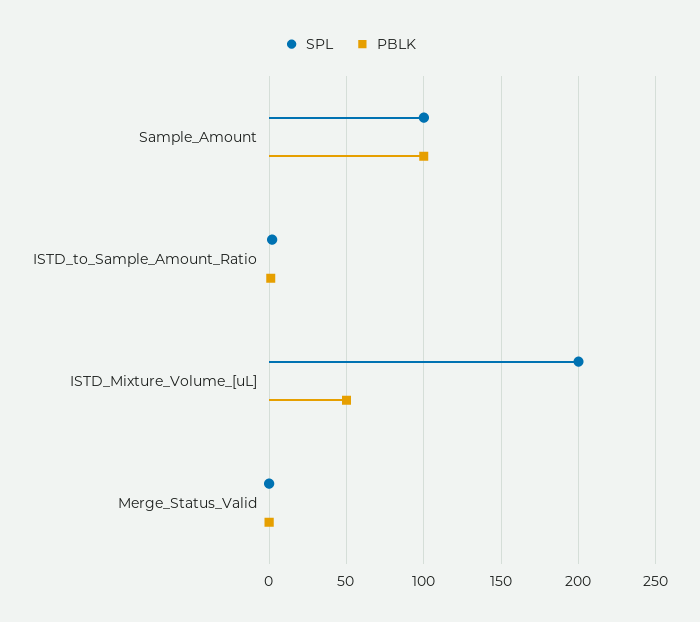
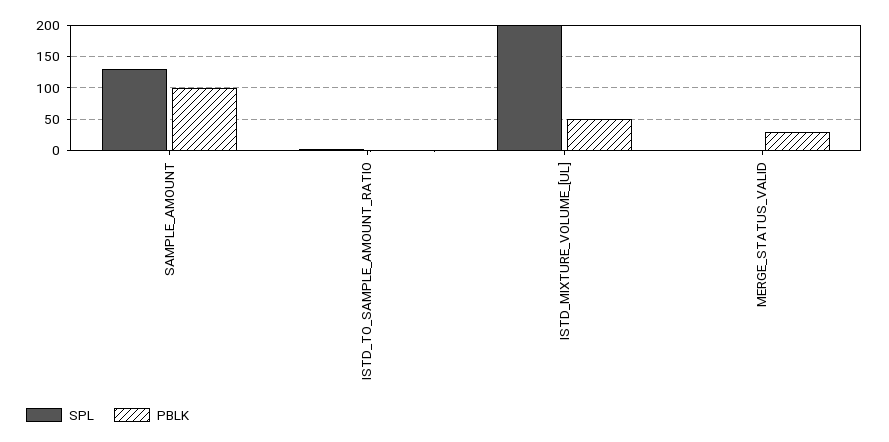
  {
    "SPL": {
-     "Sample_Amount": 100,
+     "Sample_Amount": 130,
      "ISTD_to_Sample_Amount_Ratio": 0,
      "ISTD_Mixture_Volume_[uL]": 200,
      "Merge_Status_Valid": 0
    },
    "PBLK": {
      "Sample_Amount": 100,
      "ISTD_to_Sample_Amount_Ratio": 0,
      "ISTD_Mixture_Volume_[uL]": 50,
-     "Merge_Status_Valid": 0
+     "Merge_Status_Valid": 30
    }
  }

